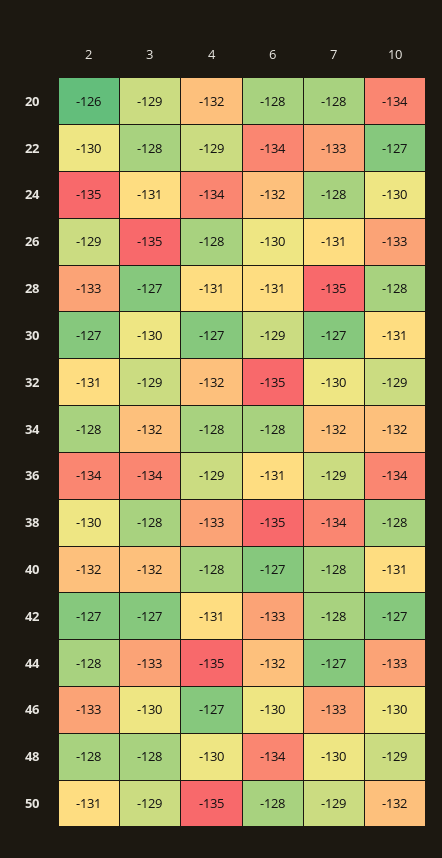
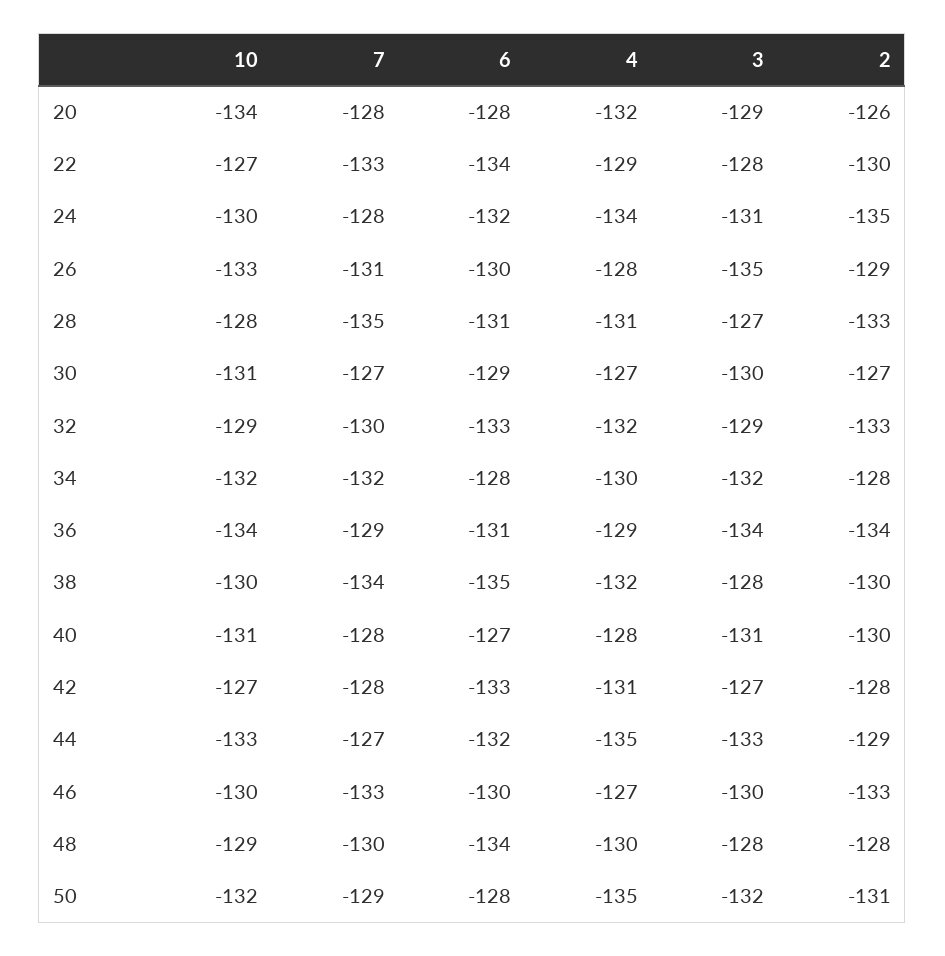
  {
    "2": {
      "20": -126,
      "22": -130,
      "24": -135,
      "26": -129,
      "28": -133,
      "30": -127,
-     "32": -131,
+     "32": -133,
      "34": -128,
      "36": -134,
      "38": -130,
-     "40": -132,
+     "40": -130,
-     "42": -127,
+     "42": -128,
-     "44": -128,
+     "44": -129,
      "46": -133,
      "48": -128,
      "50": -131
    },
    "3": {
      "20": -129,
      "22": -128,
      "24": -131,
      "26": -135,
      "28": -127,
      "30": -130,
      "32": -129,
      "34": -132,
      "36": -134,
      "38": -128,
-     "40": -132,
+     "40": -131,
      "42": -127,
      "44": -133,
      "46": -130,
      "48": -128,
-     "50": -129
+     "50": -132
    },
    "4": {
      "20": -132,
      "22": -129,
      "24": -134,
      "26": -128,
      "28": -131,
      "30": -127,
      "32": -132,
-     "34": -128,
+     "34": -130,
      "36": -129,
-     "38": -133,
+     "38": -132,
      "40": -128,
      "42": -131,
      "44": -135,
      "46": -127,
      "48": -130,
      "50": -135
    },
    "6": {
      "20": -128,
      "22": -134,
      "24": -132,
      "26": -130,
      "28": -131,
      "30": -129,
-     "32": -135,
+     "32": -133,
      "34": -128,
      "36": -131,
      "38": -135,
      "40": -127,
      "42": -133,
      "44": -132,
      "46": -130,
      "48": -134,
      "50": -128
    },
    "7": {
      "20": -128,
      "22": -133,
      "24": -128,
      "26": -131,
      "28": -135,
      "30": -127,
      "32": -130,
      "34": -132,
      "36": -129,
      "38": -134,
      "40": -128,
      "42": -128,
      "44": -127,
      "46": -133,
      "48": -130,
      "50": -129
    },
    "10": {
      "20": -134,
      "22": -127,
      "24": -130,
      "26": -133,
      "28": -128,
      "30": -131,
      "32": -129,
      "34": -132,
      "36": -134,
-     "38": -128,
+     "38": -130,
      "40": -131,
      "42": -127,
      "44": -133,
      "46": -130,
      "48": -129,
      "50": -132
    }
  }

